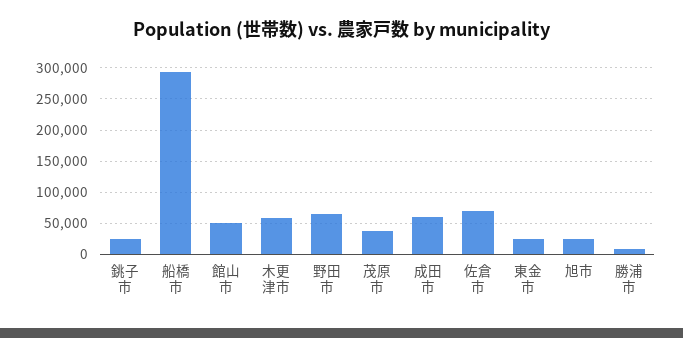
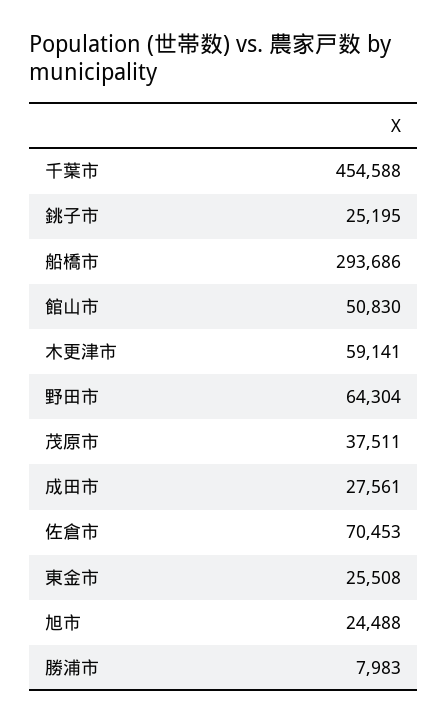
  {
    "銚子市": 25195,
    "船橋市": 293686,
    "館山市": 50830,
    "木更津市": 59141,
    "野田市": 64304,
    "茂原市": 37511,
-   "成田市": 60000,
+   "成田市": 27561,
    "佐倉市": 70453,
    "東金市": 25508,
    "旭市": 24488,
-   "勝浦市": 7983
+   "勝浦市": 7983,
+   "千葉市": 454588
  }

